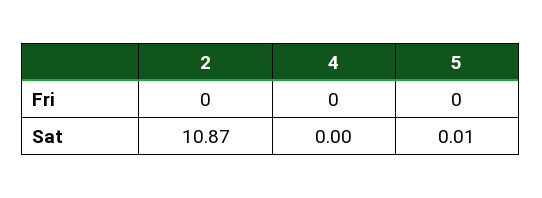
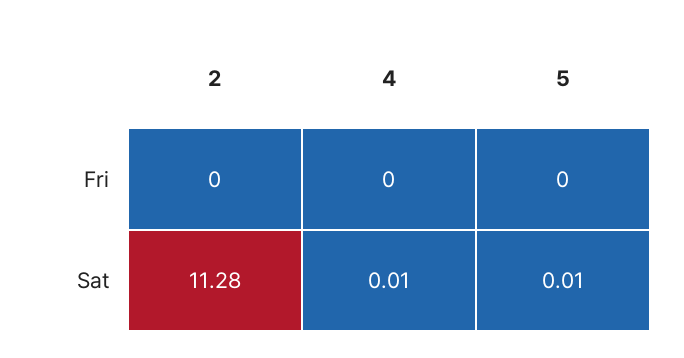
  {
    "2": {
      "Fri": 0,
-     "Sat": 10.87
+     "Sat": 11.28
    },
    "4": {
      "Fri": 0,
-     "Sat": 0
+     "Sat": 0.01
    },
    "5": {
      "Fri": 0,
      "Sat": 0.01
    }
  }

